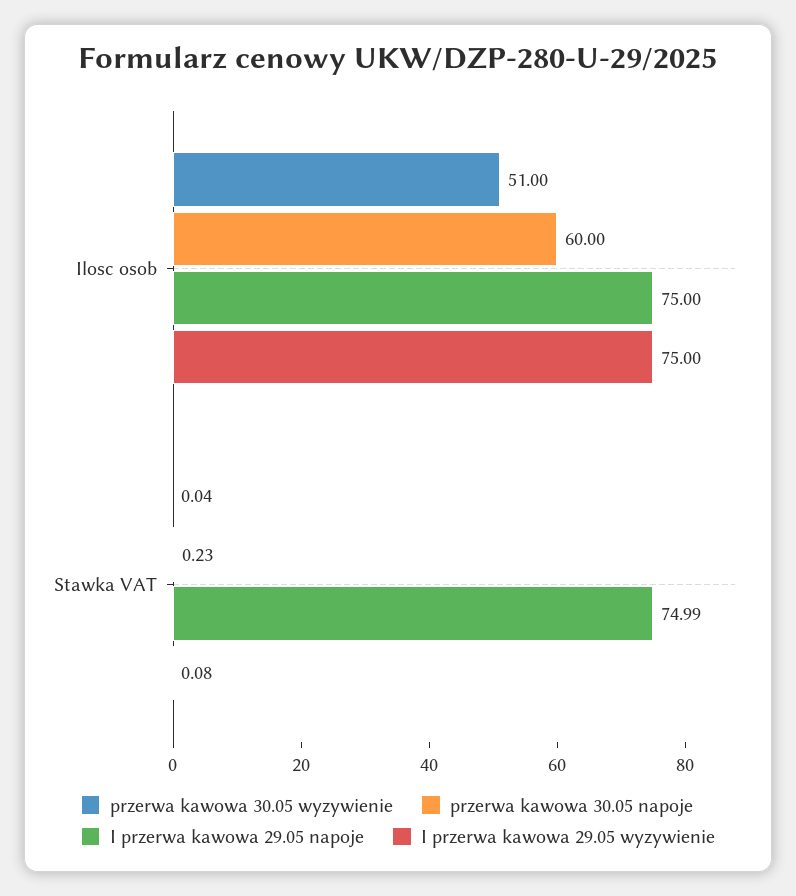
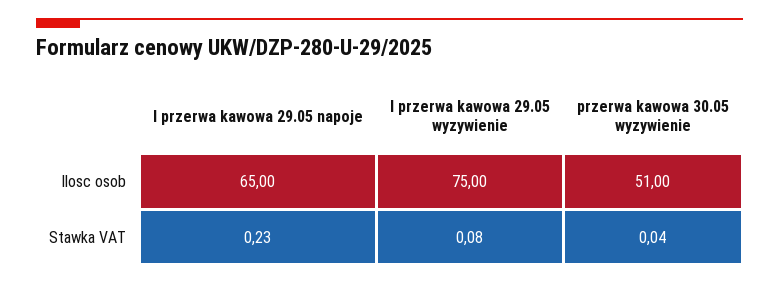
  {
    "przerwa kawowa 30.05 wyzywienie": {
      "Ilosc osob": 51,
      "Stawka VAT": 0.04
    },
-   "przerwa kawowa 30.05 napoje": {
-     "Ilosc osob": 60,
-     "Stawka VAT": 0.23
-   },
    "I przerwa kawowa 29.05 napoje": {
-     "Ilosc osob": 75,
+     "Ilosc osob": 65,
-     "Stawka VAT": 74.99
+     "Stawka VAT": 0.23
    },
    "I przerwa kawowa 29.05 wyzywienie": {
      "Ilosc osob": 75,
      "Stawka VAT": 0.08
    }
  }

